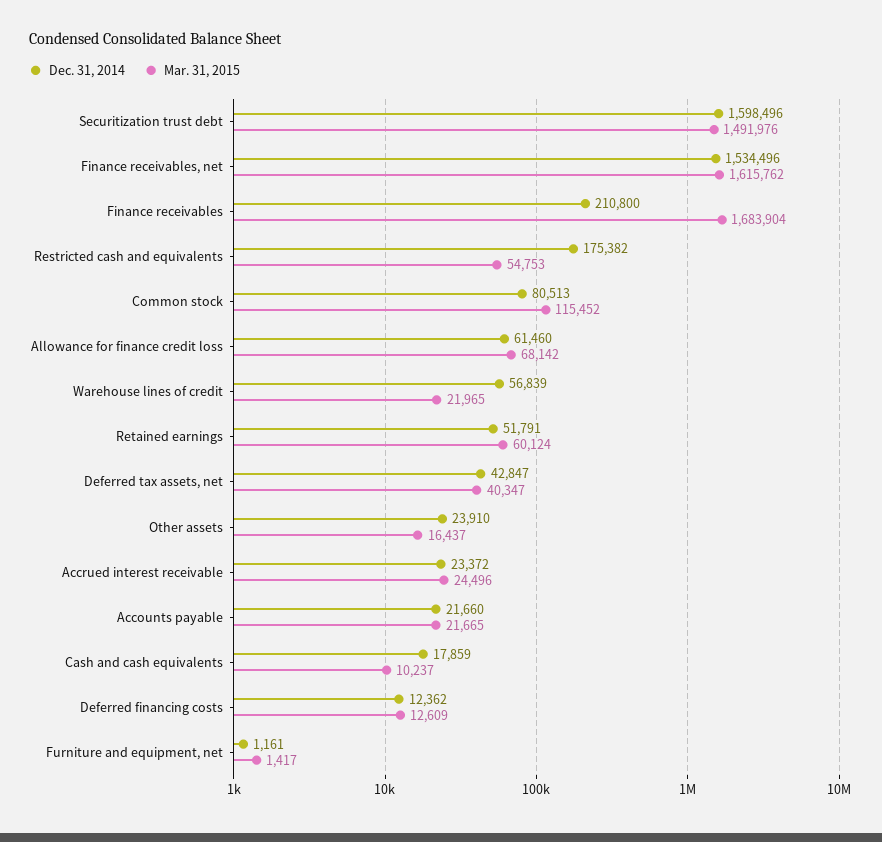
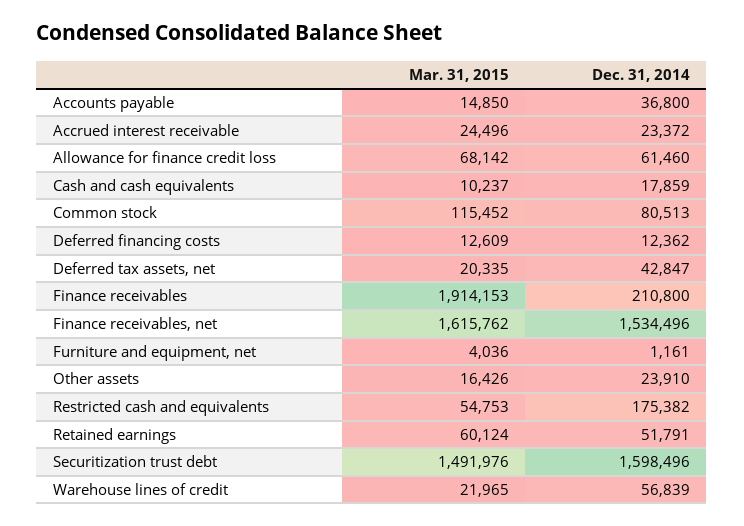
  {
    "Dec. 31, 2014": {
      "Securitization trust debt": 1598496,
      "Finance receivables, net": 1534496,
      "Finance receivables": 210800,
      "Restricted cash and equivalents": 175382,
      "Common stock": 80513,
      "Allowance for finance credit loss": 61460,
      "Warehouse lines of credit": 56839,
      "Retained earnings": 51791,
      "Deferred tax assets, net": 42847,
      "Other assets": 23910,
      "Accrued interest receivable": 23372,
-     "Accounts payable": 21660,
+     "Accounts payable": 36800,
      "Cash and cash equivalents": 17859,
      "Deferred financing costs": 12362,
      "Furniture and equipment, net": 1161
    },
    "Mar. 31, 2015": {
      "Securitization trust debt": 1491976,
      "Finance receivables, net": 1615762,
-     "Finance receivables": 1683904,
+     "Finance receivables": 1914153,
      "Restricted cash and equivalents": 54753,
      "Common stock": 115452,
      "Allowance for finance credit loss": 68142,
      "Warehouse lines of credit": 21965,
      "Retained earnings": 60124,
-     "Deferred tax assets, net": 40347,
+     "Deferred tax assets, net": 20335,
-     "Other assets": 16437,
+     "Other assets": 16426,
      "Accrued interest receivable": 24496,
-     "Accounts payable": 21665,
+     "Accounts payable": 14850,
      "Cash and cash equivalents": 10237,
      "Deferred financing costs": 12609,
-     "Furniture and equipment, net": 1417
+     "Furniture and equipment, net": 4036
    }
  }

